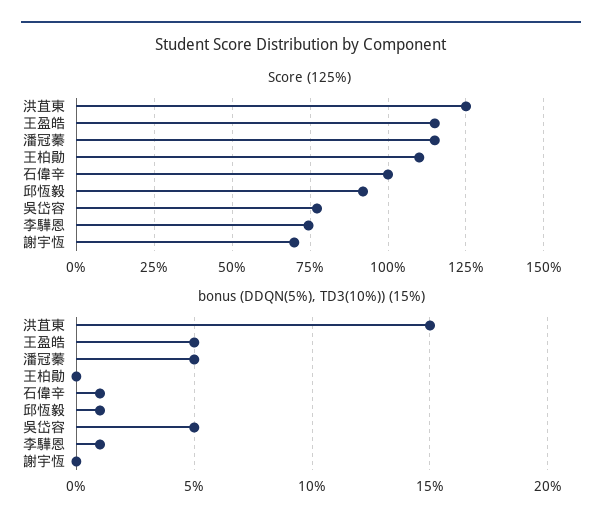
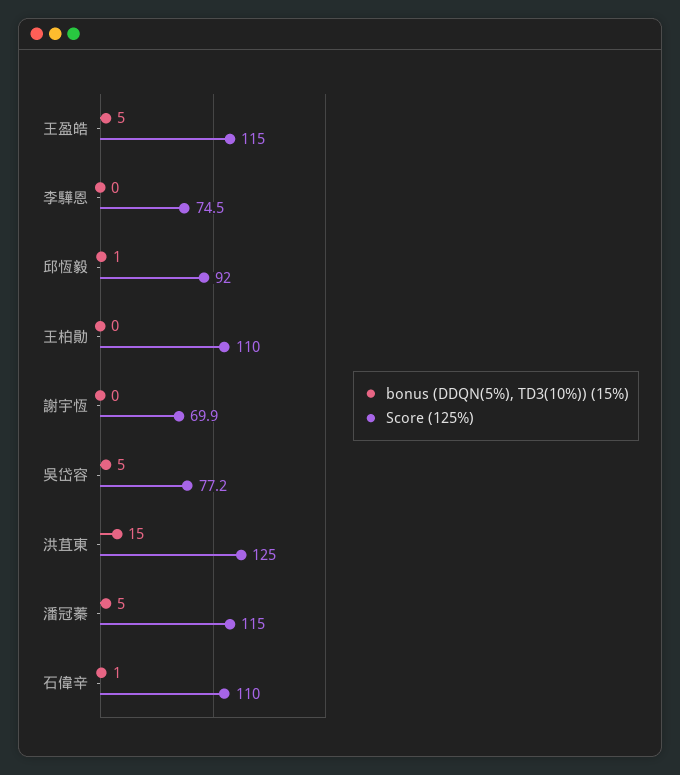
  {
    "Score (125%)": {
      "洪苴東": 125,
      "王盈皓": 115,
      "潘冠蓁": 115,
      "王柏勛": 110,
-     "石偉辛": 100,
+     "石偉辛": 110,
      "邱恆毅": 92,
      "吳岱容": 77.2,
      "李驊恩": 74.5,
      "謝宇恆": 69.9
    },
    "bonus (DDQN(5%), TD3(10%)) (15%)": {
      "洪苴東": 15,
      "王盈皓": 5,
      "潘冠蓁": 5,
      "王柏勛": 0,
      "石偉辛": 1,
      "邱恆毅": 1,
      "吳岱容": 5,
-     "李驊恩": 1,
+     "李驊恩": 0,
      "謝宇恆": 0
    }
  }

